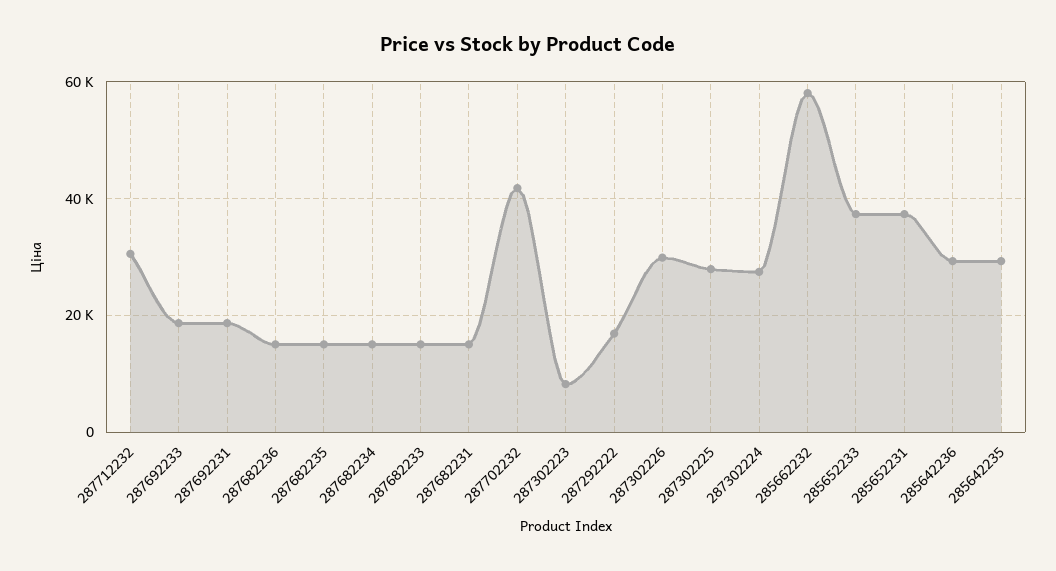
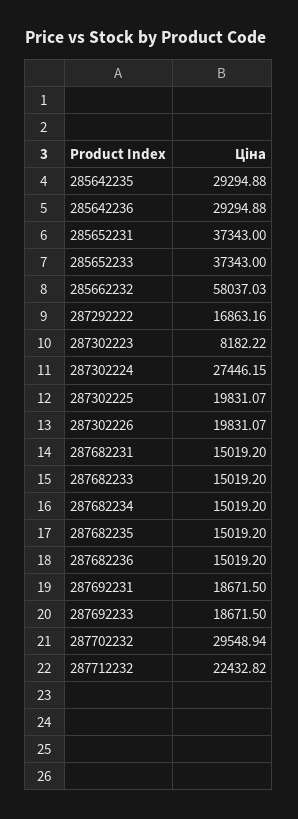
  {
-   "287712232": 30000,
+   "287712232": 22432.82,
    "287692233": 18671.5,
    "287692231": 18671.5,
    "287682236": 15019.2,
    "287682235": 15019.2,
    "287682234": 15019.2,
    "287682233": 15019.2,
    "287682231": 15019.2,
-   "287702232": 42000,
+   "287702232": 29548.94,
    "287302223": 8182.22,
    "287292222": 16863.16,
-   "287302226": 30000,
+   "287302226": 19831.07,
-   "287302225": 28000,
+   "287302225": 19831.07,
    "287302224": 27446.15,
    "285662232": 58037.03,
    "285652233": 37343,
    "285652231": 37343,
    "285642236": 29294.88,
    "285642235": 29294.88
  }

